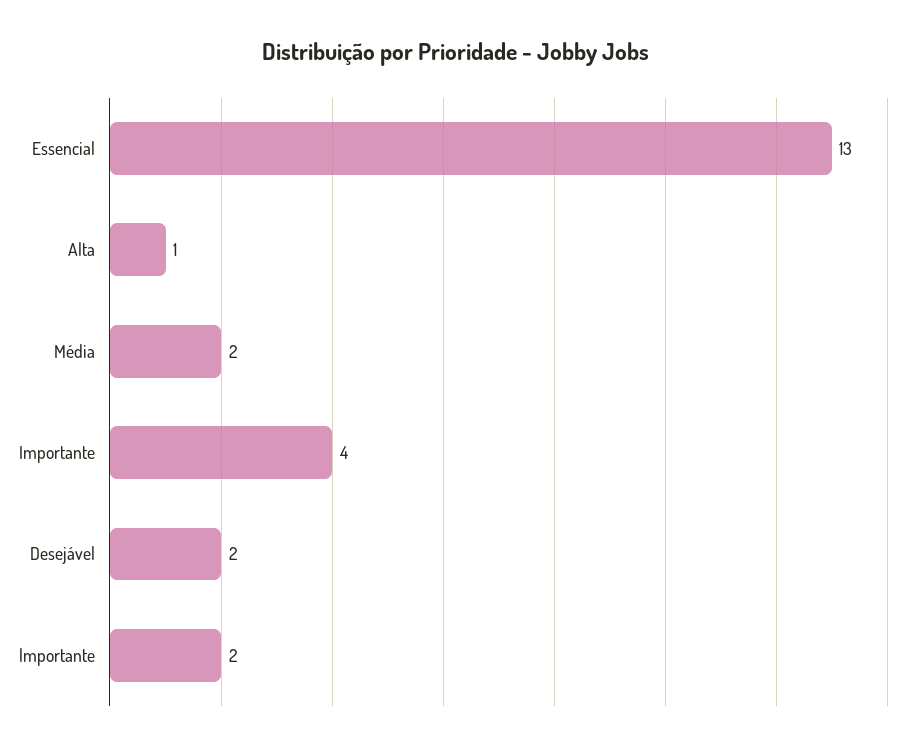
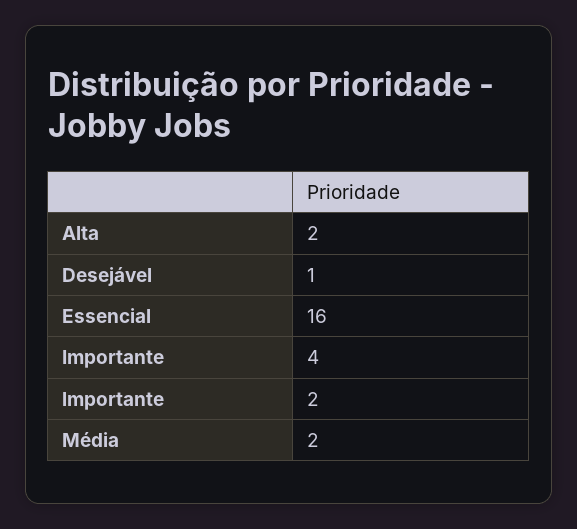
  {
-   "Essencial": 13,
+   "Essencial": 16,
-   "Alta": 1,
+   "Alta": 2,
    "Média": 2,
    "Importante": 4,
-   "Desejável": 2,
+   "Desejável": 1,
    "lmportante": 2
  }

